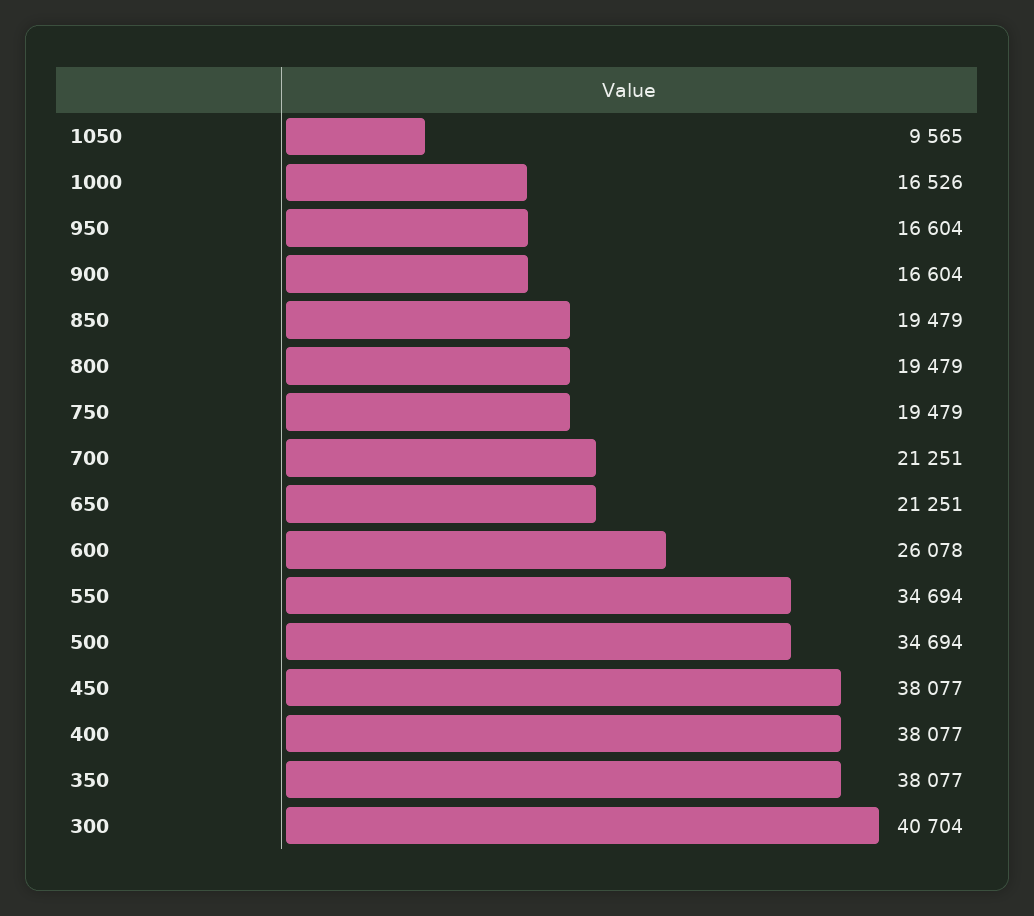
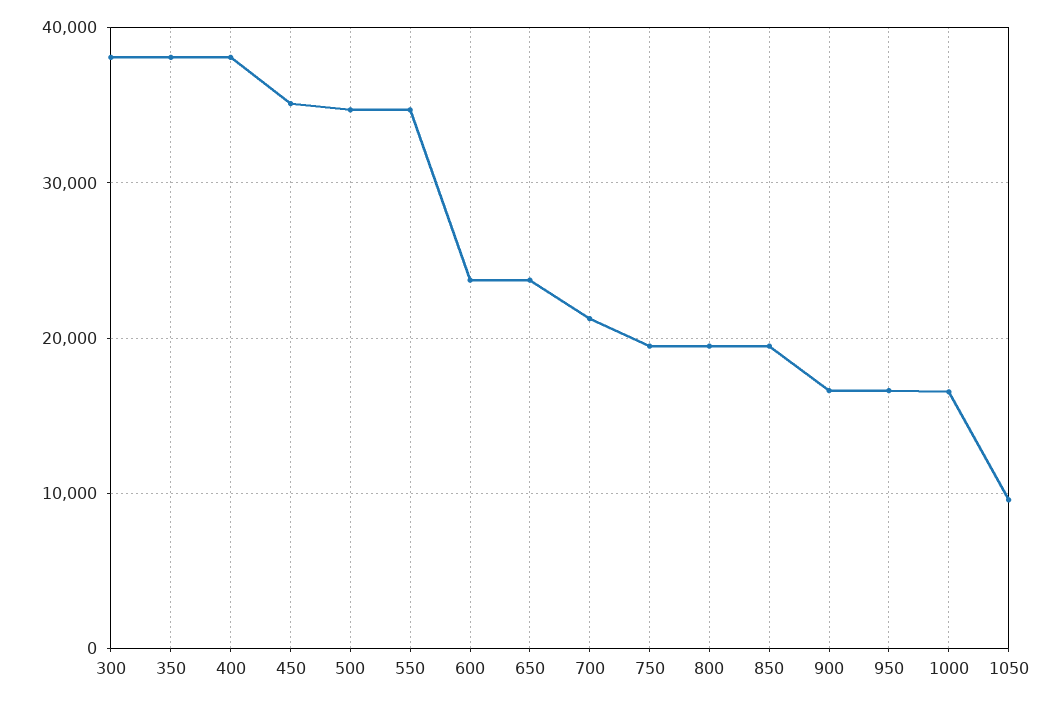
  {
    "1050": 9565,
    "1000": 16526,
    "950": 16604,
    "900": 16604,
    "850": 19479,
    "800": 19479,
    "750": 19479,
    "700": 21251,
-   "650": 21251,
+   "650": 24000,
-   "600": 26078,
+   "600": 24000,
    "550": 34694,
    "500": 34694,
-   "450": 38077,
+   "450": 35000,
    "400": 38077,
    "350": 38077,
-   "300": 40704
+   "300": 38000
  }

